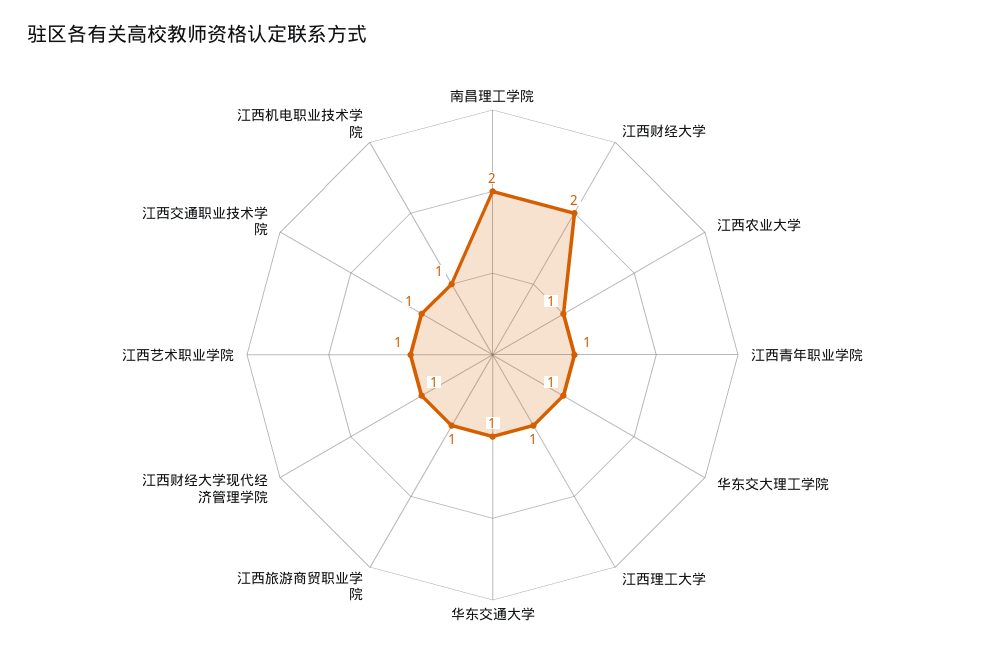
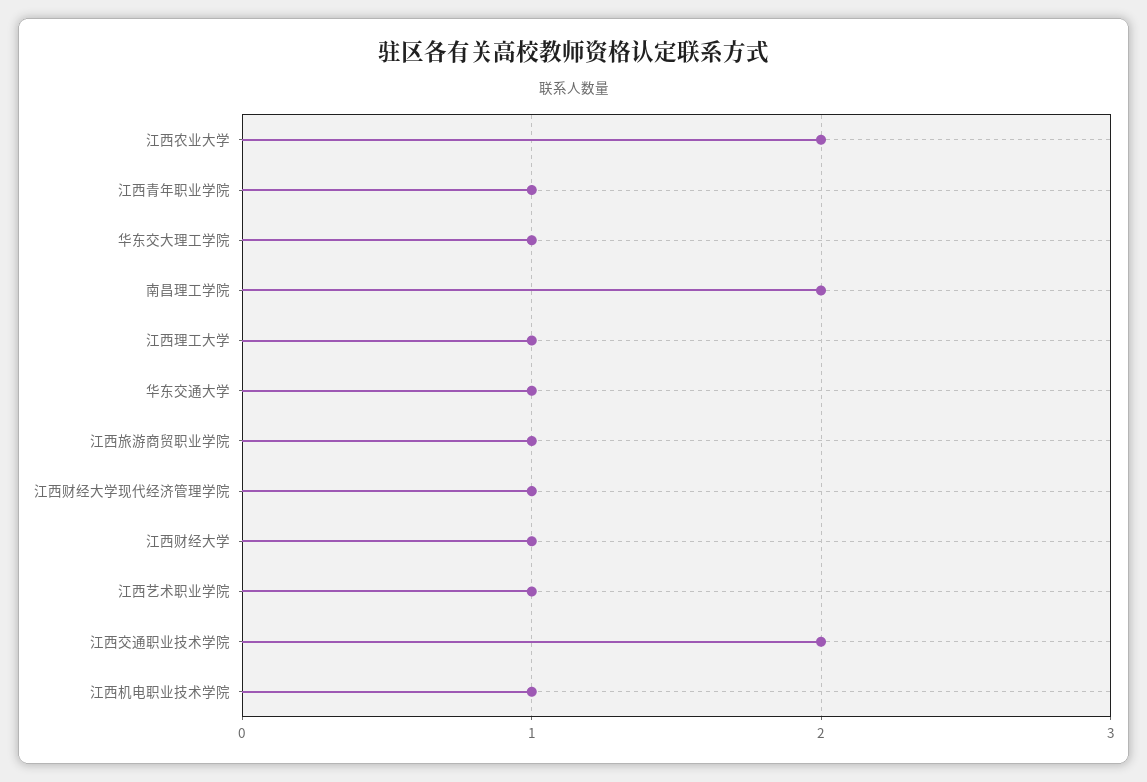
  {
    "南昌理工学院": 2,
-   "江西财经大学": 2,
+   "江西财经大学": 1,
-   "江西农业大学": 1,
+   "江西农业大学": 2,
    "江西青年职业学院": 1,
    "华东交大理工学院": 1,
    "江西理工大学": 1,
    "华东交通大学": 1,
    "江西旅游商贸职业学院": 1,
    "江西财经大学现代经济管理学院": 1,
    "江西艺术职业学院": 1,
-   "江西交通职业技术学院": 1,
+   "江西交通职业技术学院": 2,
    "江西机电职业技术学院": 1
  }

